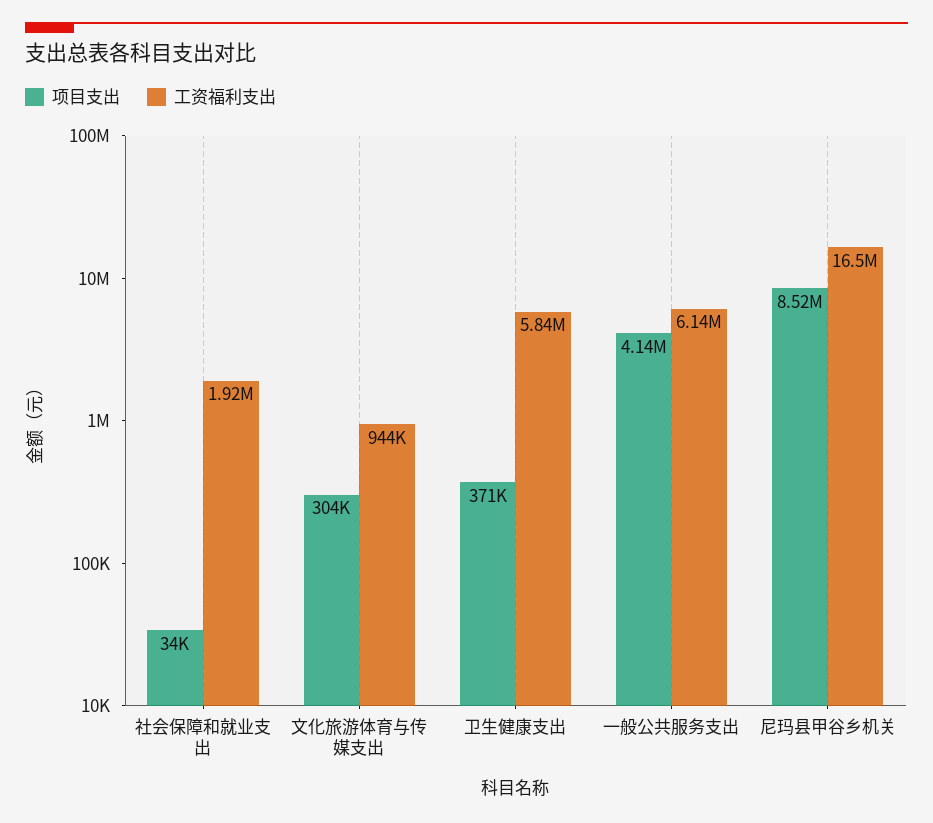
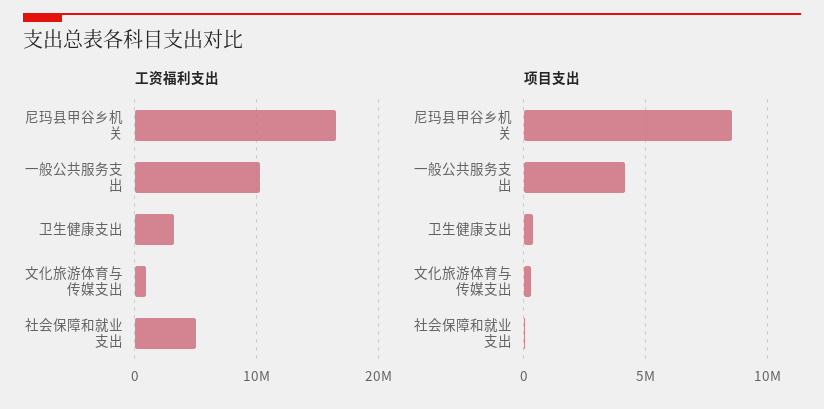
  {
    "项目支出": {
      "社会保障和就业支出": 34000,
      "文化旅游体育与传媒支出": 304000,
      "卫生健康支出": 371000,
      "一般公共服务支出": 4140000,
      "尼玛县甲谷乡机关": 8520000
    },
    "工资福利支出": {
-     "社会保障和就业支出": 1920000,
+     "社会保障和就业支出": 5000000,
      "文化旅游体育与传媒支出": 944000,
-     "卫生健康支出": 5840000,
+     "卫生健康支出": 3000000,
-     "一般公共服务支出": 6140000,
+     "一般公共服务支出": 10000000,
      "尼玛县甲谷乡机关": 16500000
    }
  }

